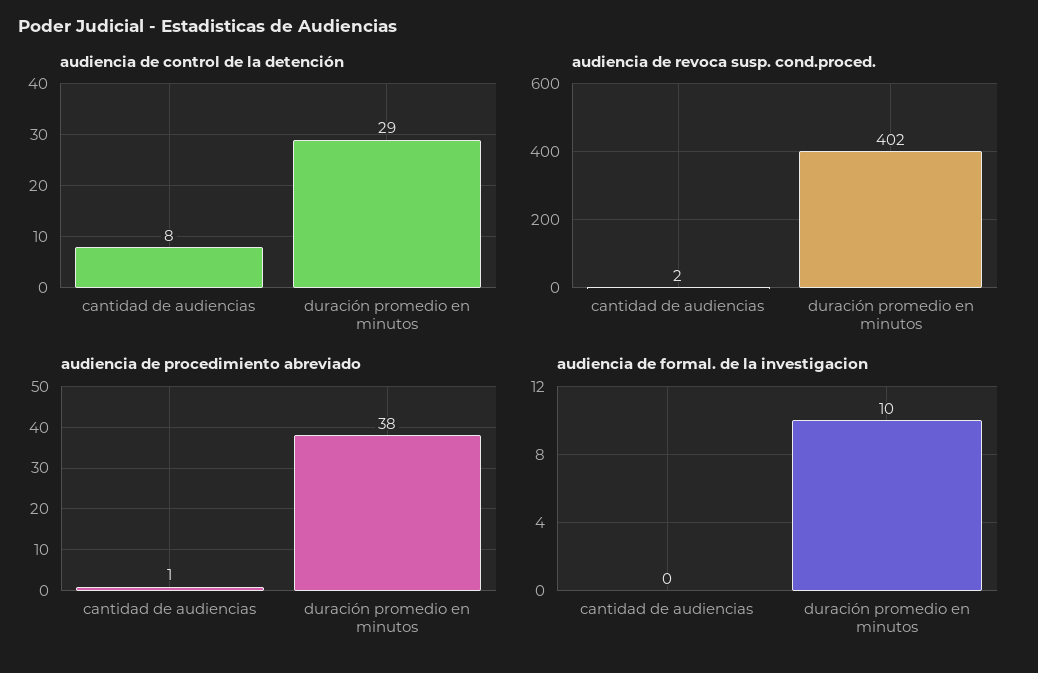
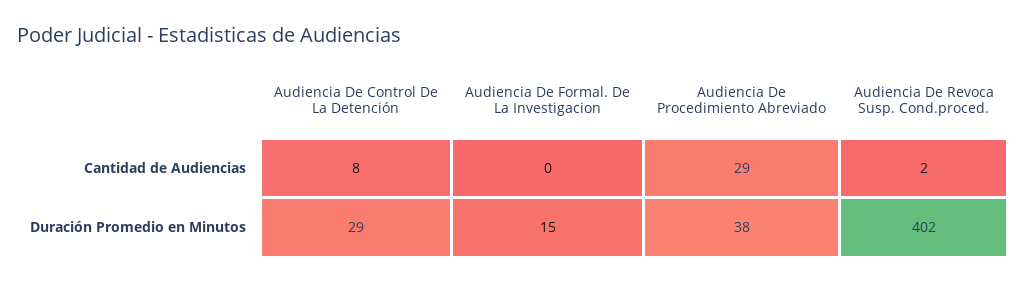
  {
    "audiencia de control de la detención": {
      "cantidad de audiencias": 8,
      "duración promedio en minutos": 29
    },
    "audiencia de revoca susp. cond.proced.": {
      "cantidad de audiencias": 2,
      "duración promedio en minutos": 402
    },
    "audiencia de procedimiento abreviado": {
-     "cantidad de audiencias": 1,
+     "cantidad de audiencias": 29,
      "duración promedio en minutos": 38
    },
    "audiencia de formal. de la investigacion": {
      "cantidad de audiencias": 0,
-     "duración promedio en minutos": 10
+     "duración promedio en minutos": 15
    }
  }

